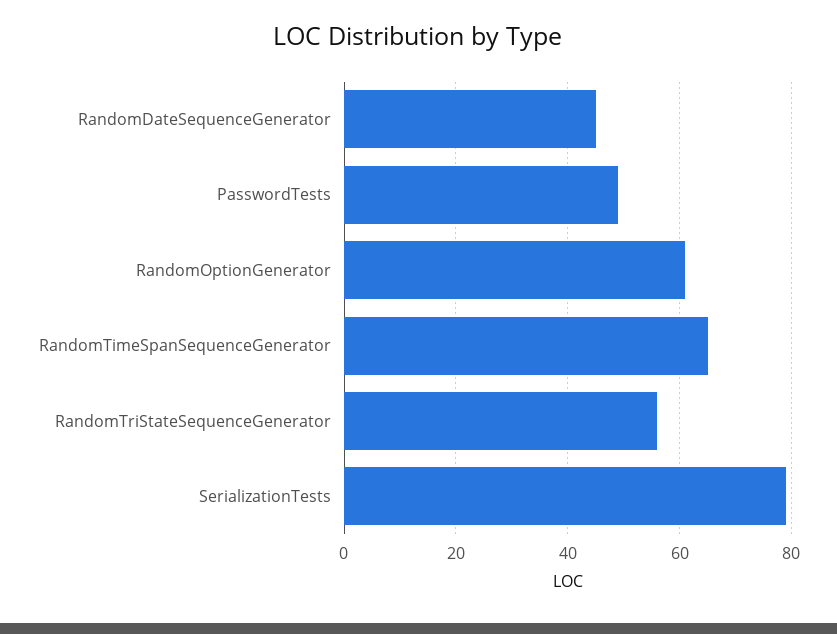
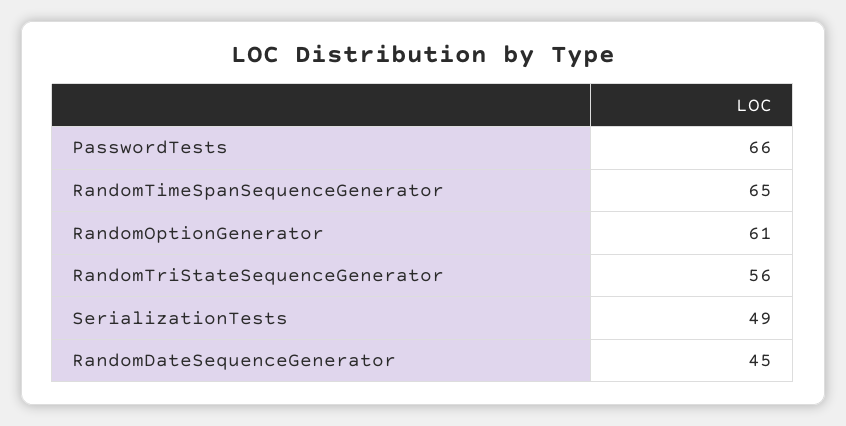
  {
    "RandomDateSequenceGenerator": 45,
-   "PasswordTests": 50,
+   "PasswordTests": 66,
    "RandomOptionGenerator": 61,
    "RandomTimeSpanSequenceGenerator": 65,
    "RandomTriStateSequenceGenerator": 56,
-   "SerializationTests": 80
+   "SerializationTests": 49
  }

